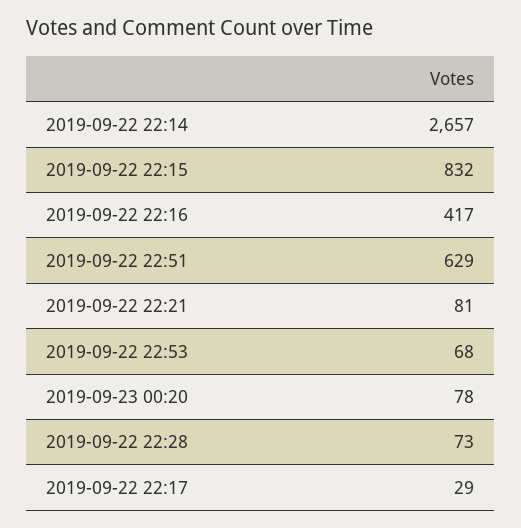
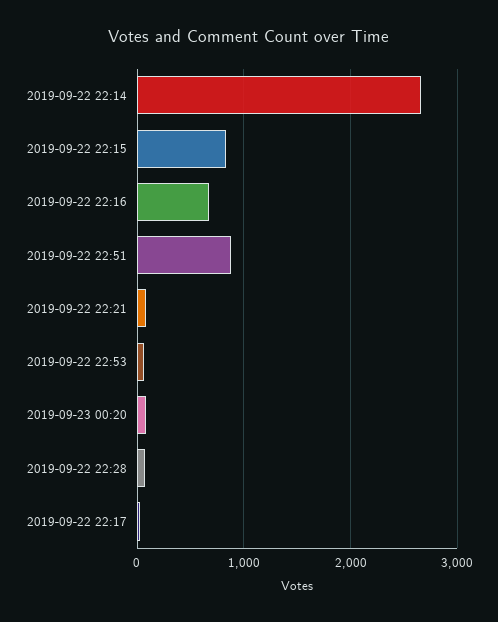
  {
    "2019-09-22 22:14": 2657,
    "2019-09-22 22:15": 832,
-   "2019-09-22 22:16": 417,
+   "2019-09-22 22:16": 700,
-   "2019-09-22 22:51": 629,
+   "2019-09-22 22:51": 900,
    "2019-09-22 22:21": 81,
    "2019-09-22 22:53": 68,
    "2019-09-23 00:20": 78,
    "2019-09-22 22:28": 73,
    "2019-09-22 22:17": 29
  }

